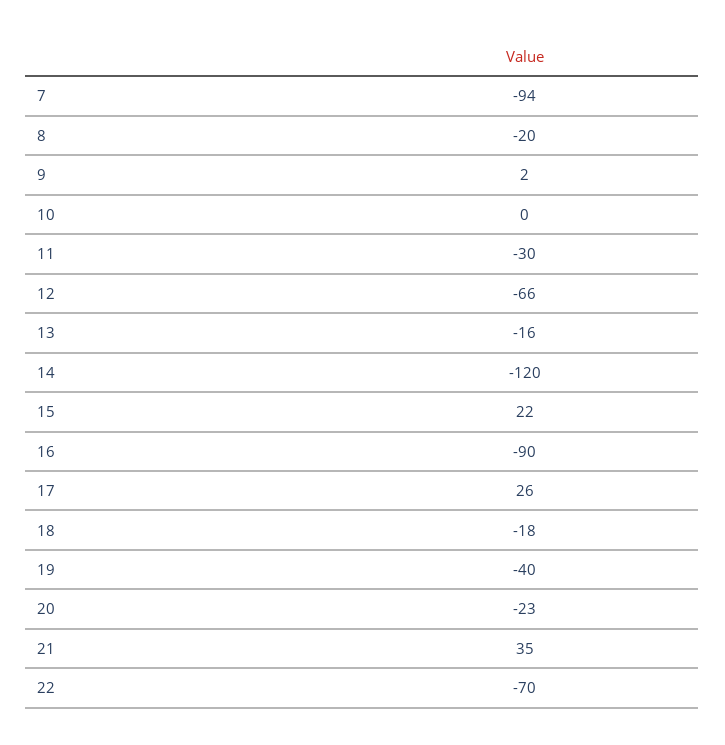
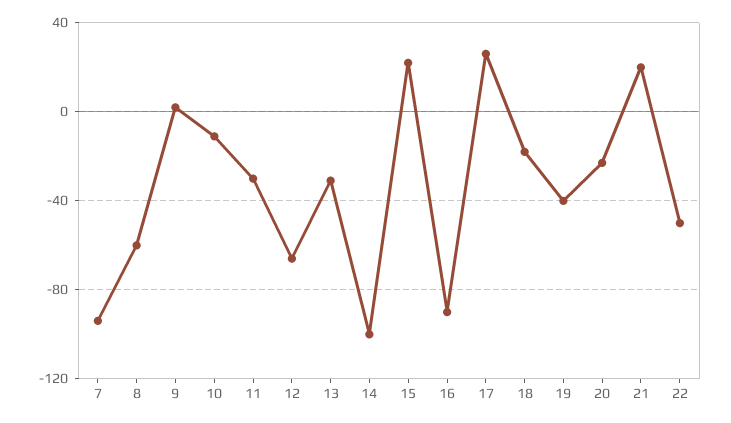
  {
    "7": -94,
-   "8": -20,
+   "8": -60,
    "9": 2,
-   "10": 0,
+   "10": -10,
    "11": -30,
    "12": -66,
-   "13": -16,
+   "13": -30,
-   "14": -120,
+   "14": -100,
    "15": 22,
    "16": -90,
    "17": 26,
    "18": -18,
    "19": -40,
    "20": -23,
-   "21": 35,
+   "21": 20,
-   "22": -70
+   "22": -50
  }

